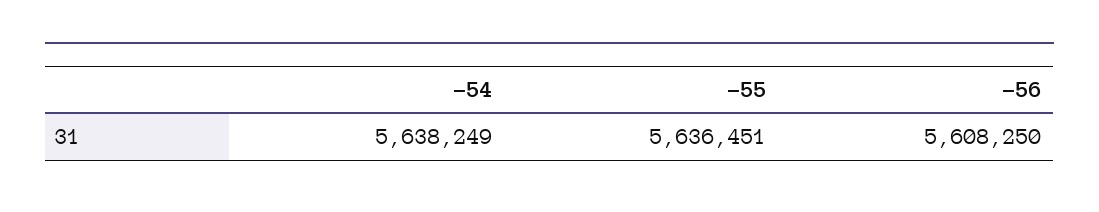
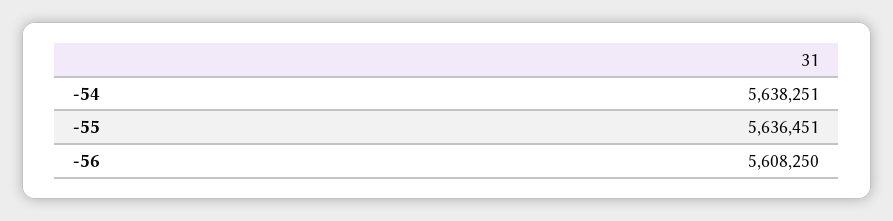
  {
-   "-54": 5638249,
+   "-54": 5638251,
    "-55": 5636451,
    "-56": 5608250
  }

